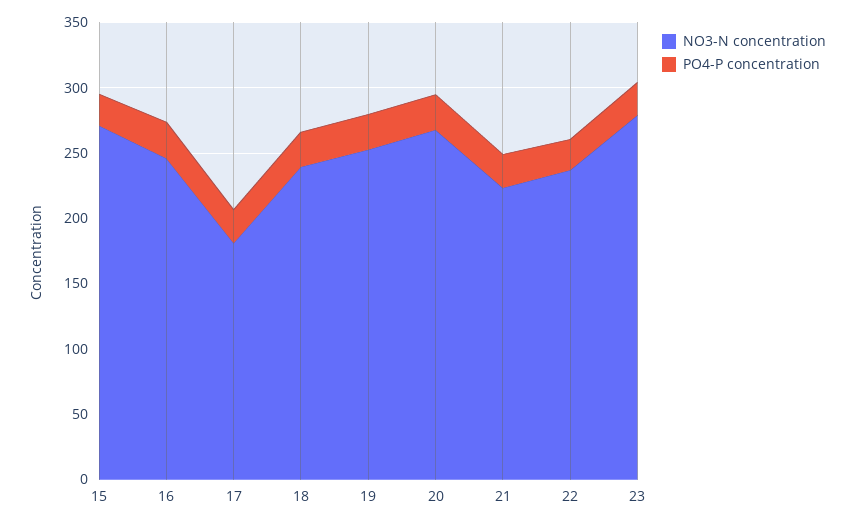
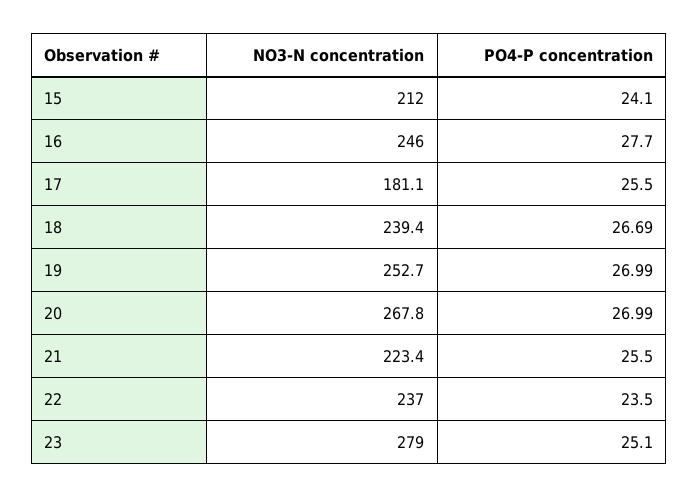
  {
    "NO3-N concentration": {
-     "15": 270,
+     "15": 212,
      "16": 246,
      "17": 181.1,
      "18": 239.4,
      "19": 252.7,
      "20": 267.8,
      "21": 223.4,
      "22": 237,
      "23": 279
    },
    "PO4-P concentration": {
      "15": 24.1,
      "16": 27.7,
      "17": 25.5,
      "18": 26.69,
      "19": 26.99,
      "20": 26.99,
      "21": 25.5,
      "22": 23.5,
      "23": 25.1
    }
  }

